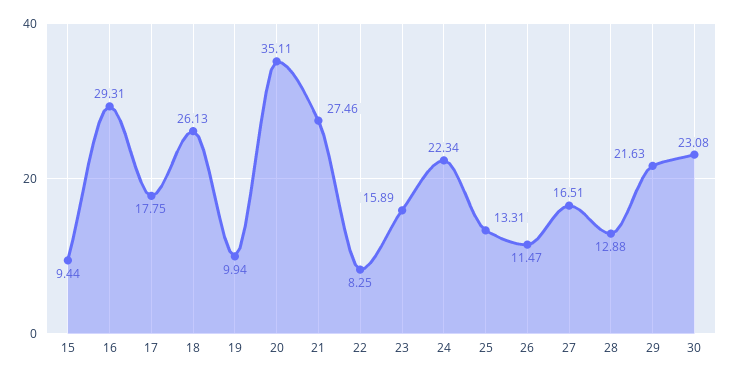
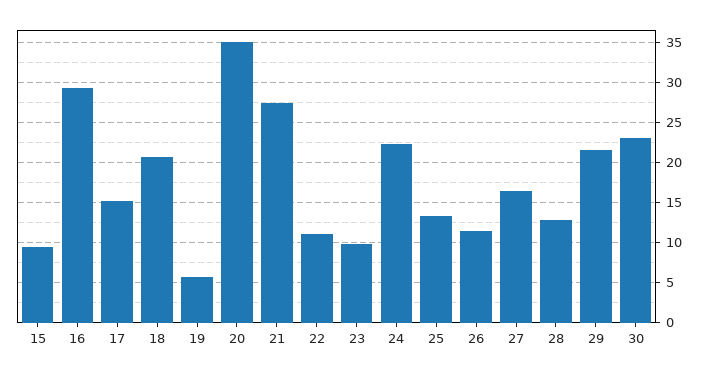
  {
    "15": 9.44,
    "16": 29.31,
-   "17": 17.75,
+   "17": 15,
-   "18": 26.13,
+   "18": 21,
-   "19": 9.94,
+   "19": 6,
    "20": 35.11,
    "21": 27.46,
-   "22": 8.25,
+   "22": 11,
-   "23": 15.89,
+   "23": 10,
    "24": 22.34,
    "25": 13.31,
    "26": 11.47,
    "27": 16.51,
    "28": 12.88,
    "29": 21.63,
    "30": 23.08
  }

